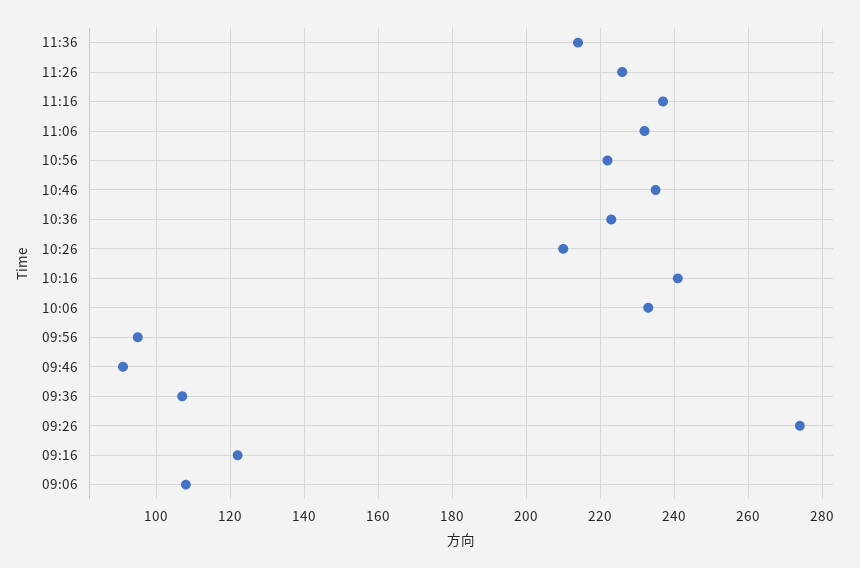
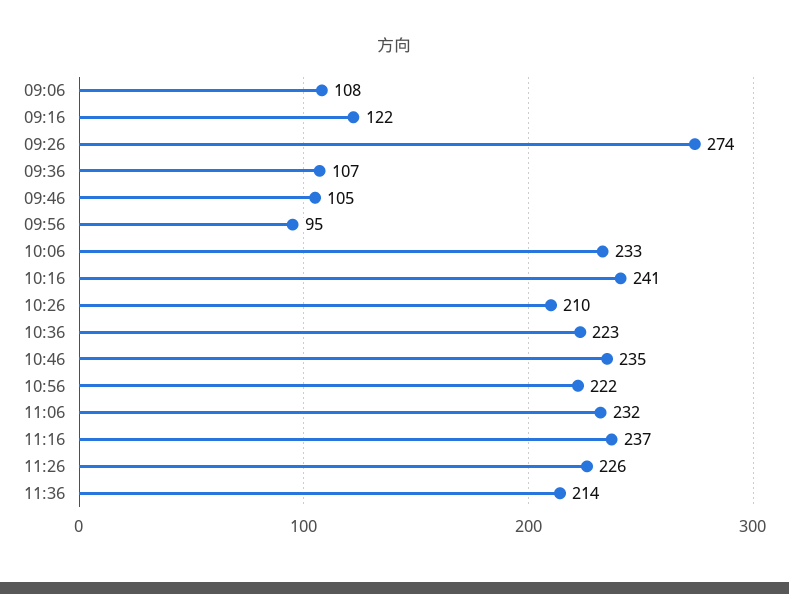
  {
    "11:36": 214,
    "11:26": 226,
    "11:16": 237,
    "11:06": 232,
    "10:56": 222,
    "10:46": 235,
    "10:36": 223,
    "10:26": 210,
    "10:16": 241,
    "10:06": 233,
    "09:56": 95,
-   "09:46": 90,
+   "09:46": 105,
    "09:36": 107,
    "09:26": 274,
    "09:16": 122,
    "09:06": 108
  }

